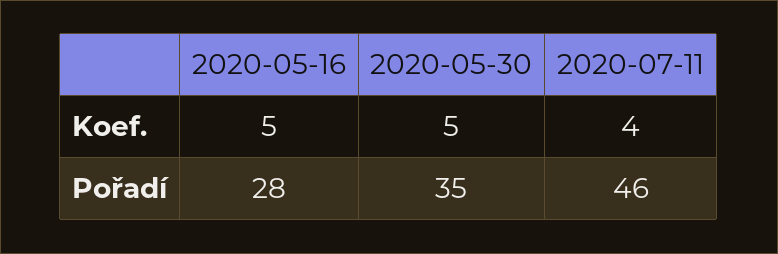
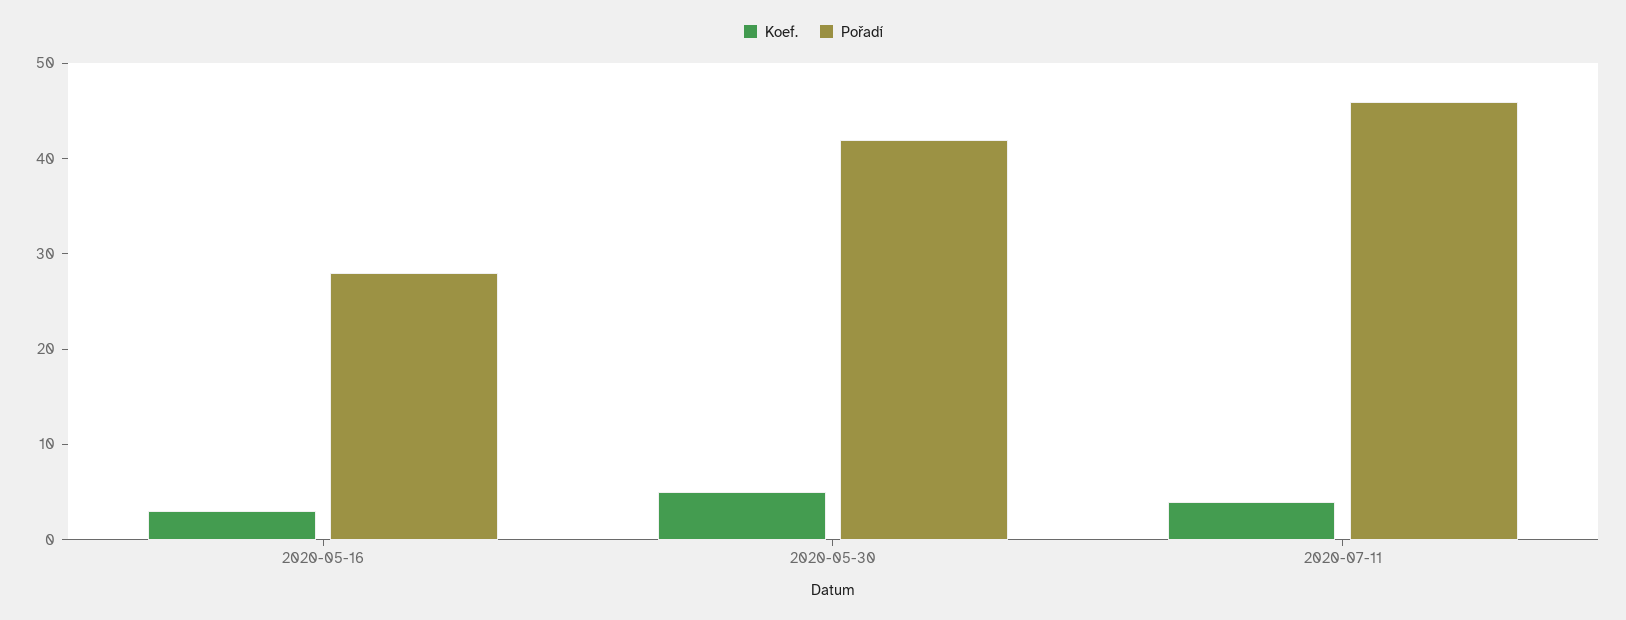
  {
    "Koef.": {
-     "2020-05-16": 5,
+     "2020-05-16": 3,
      "2020-05-30": 5,
      "2020-07-11": 4
    },
    "Pořadí": {
      "2020-05-16": 28,
-     "2020-05-30": 35,
+     "2020-05-30": 42,
      "2020-07-11": 46
    }
  }

